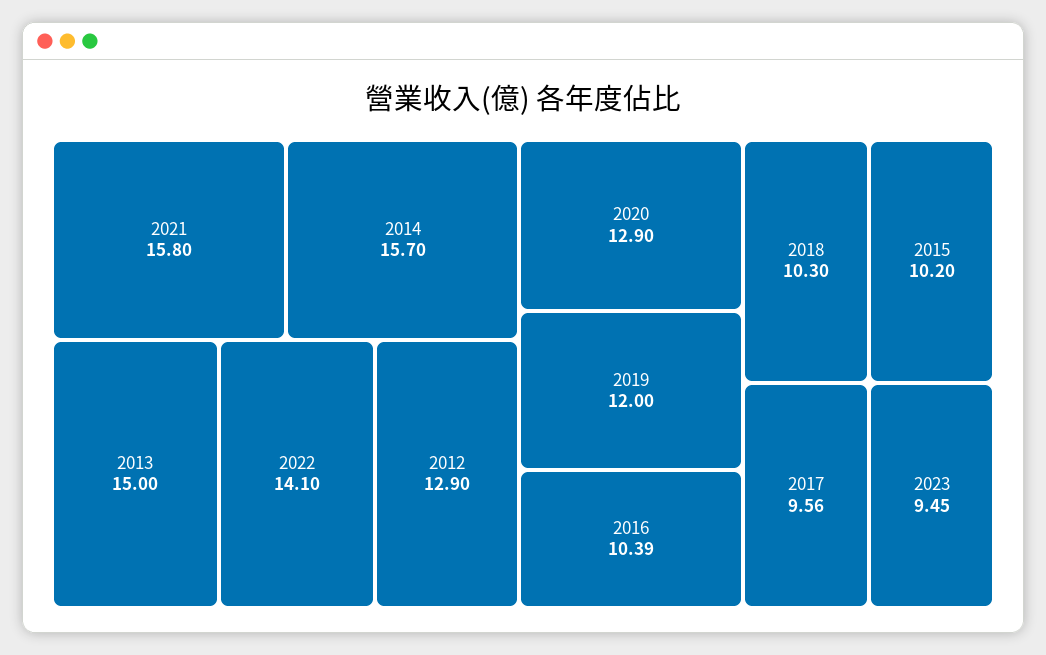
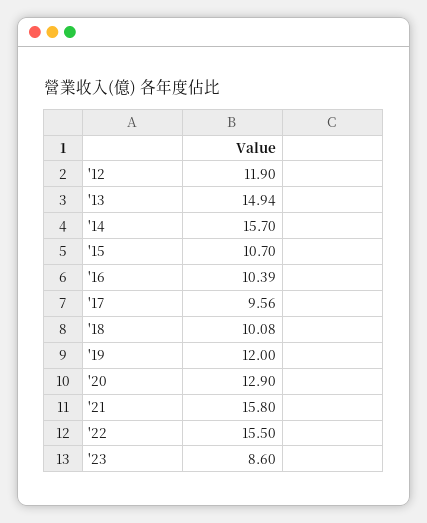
  {
    "2021": 15.8,
    "2014": 15.7,
-   "2013": 15,
+   "2013": 14.94,
-   "2022": 14.1,
+   "2022": 15.5,
-   "2012": 12.9,
+   "2012": 11.9,
    "2020": 12.9,
    "2019": 12,
    "2016": 10.39,
-   "2018": 10.3,
+   "2018": 10.08,
-   "2015": 10.2,
+   "2015": 10.7,
    "2017": 9.56,
-   "2023": 9.45
+   "2023": 8.6
  }

